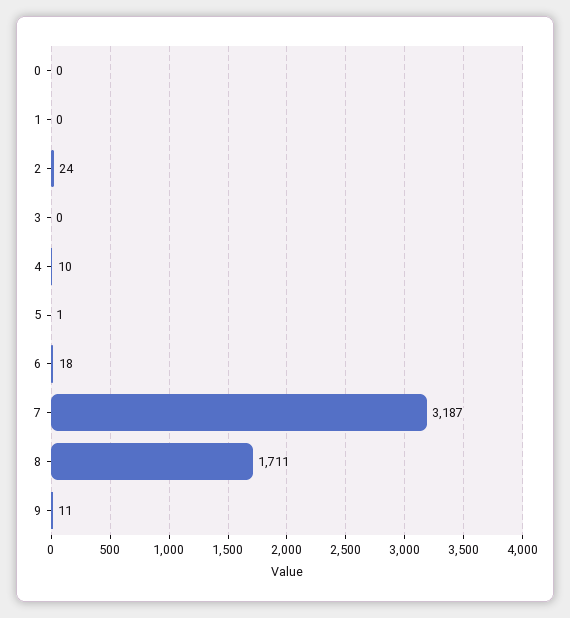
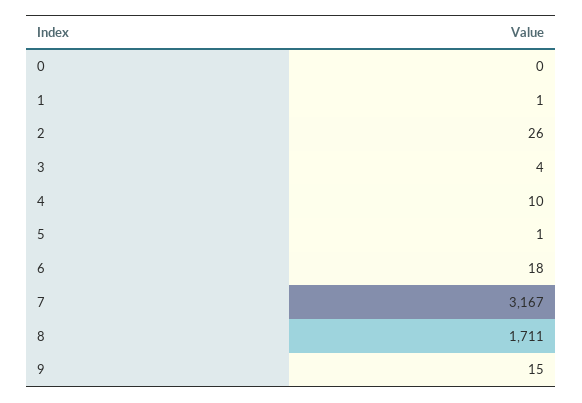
  {
    "0": 0,
-   "1": 0,
+   "1": 1,
-   "2": 24,
+   "2": 26,
-   "3": 0,
+   "3": 4,
    "4": 10,
    "5": 1,
    "6": 18,
-   "7": 3187,
+   "7": 3167,
    "8": 1711,
-   "9": 11
+   "9": 15
  }

